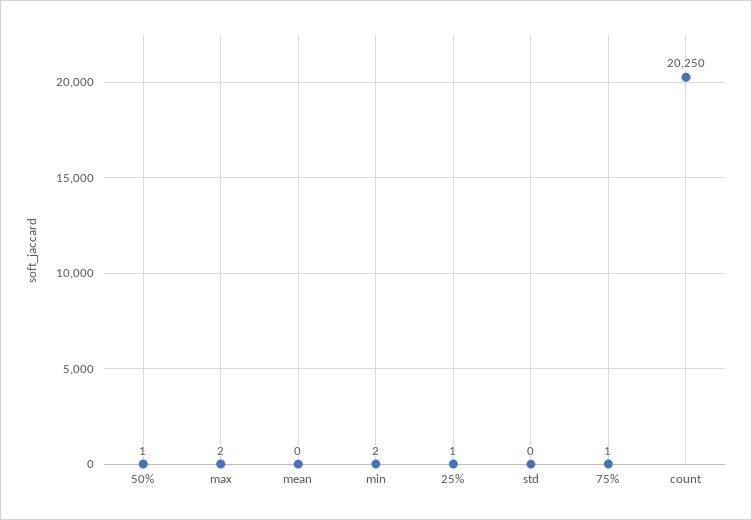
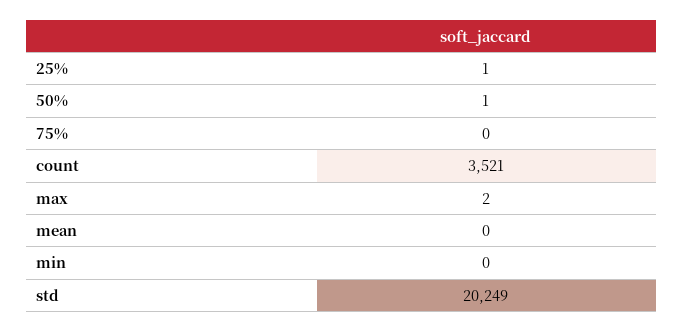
  {
    "50%": 1,
    "max": 2,
    "mean": 0,
-   "min": 2,
+   "min": 0,
    "25%": 1,
-   "std": 0,
+   "std": 20249,
-   "75%": 1,
+   "75%": 0,
-   "count": 20250
+   "count": 3521
  }

